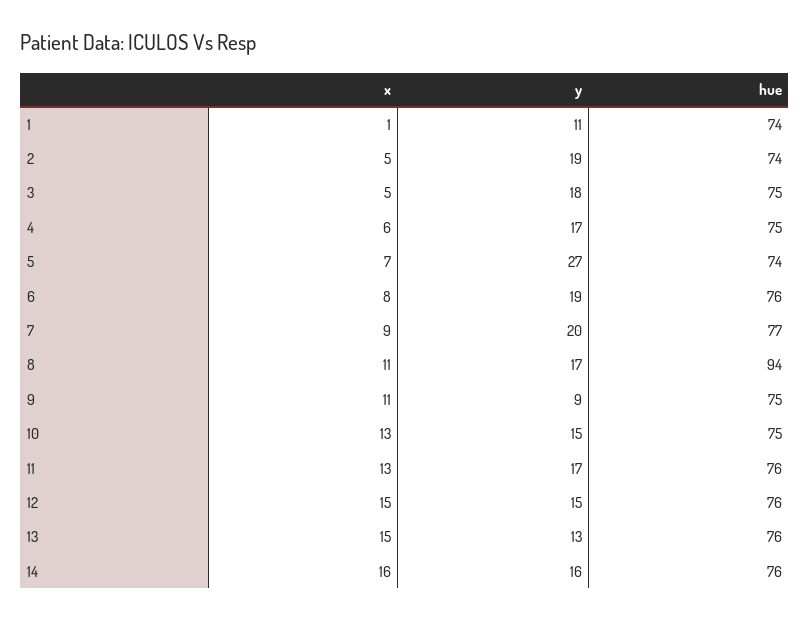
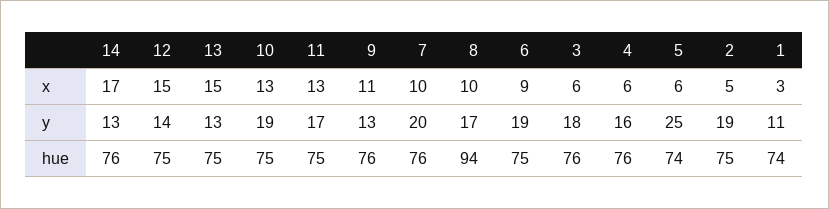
  {
    "x": {
-     "1": 1,
+     "1": 3,
      "2": 5,
-     "3": 5,
+     "3": 6,
      "4": 6,
-     "5": 7,
+     "5": 6,
-     "6": 8,
+     "6": 9,
-     "7": 9,
+     "7": 10,
-     "8": 11,
+     "8": 10,
      "9": 11,
      "10": 13,
      "11": 13,
      "12": 15,
      "13": 15,
-     "14": 16
+     "14": 17
    },
    "y": {
      "1": 11,
      "2": 19,
      "3": 18,
-     "4": 17,
+     "4": 16,
-     "5": 27,
+     "5": 25,
      "6": 19,
      "7": 20,
      "8": 17,
-     "9": 9,
+     "9": 13,
-     "10": 15,
+     "10": 19,
      "11": 17,
-     "12": 15,
+     "12": 14,
      "13": 13,
-     "14": 16
+     "14": 13
    },
    "hue": {
      "1": 74,
-     "2": 74,
+     "2": 75,
-     "3": 75,
+     "3": 76,
-     "4": 75,
+     "4": 76,
      "5": 74,
-     "6": 76,
+     "6": 75,
-     "7": 77,
+     "7": 76,
      "8": 94,
-     "9": 75,
+     "9": 76,
      "10": 75,
-     "11": 76,
+     "11": 75,
-     "12": 76,
+     "12": 75,
-     "13": 76,
+     "13": 75,
      "14": 76
    }
  }

